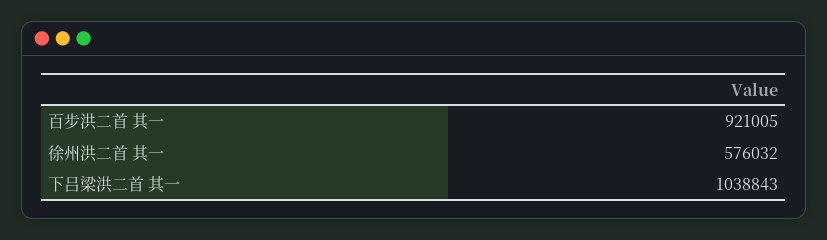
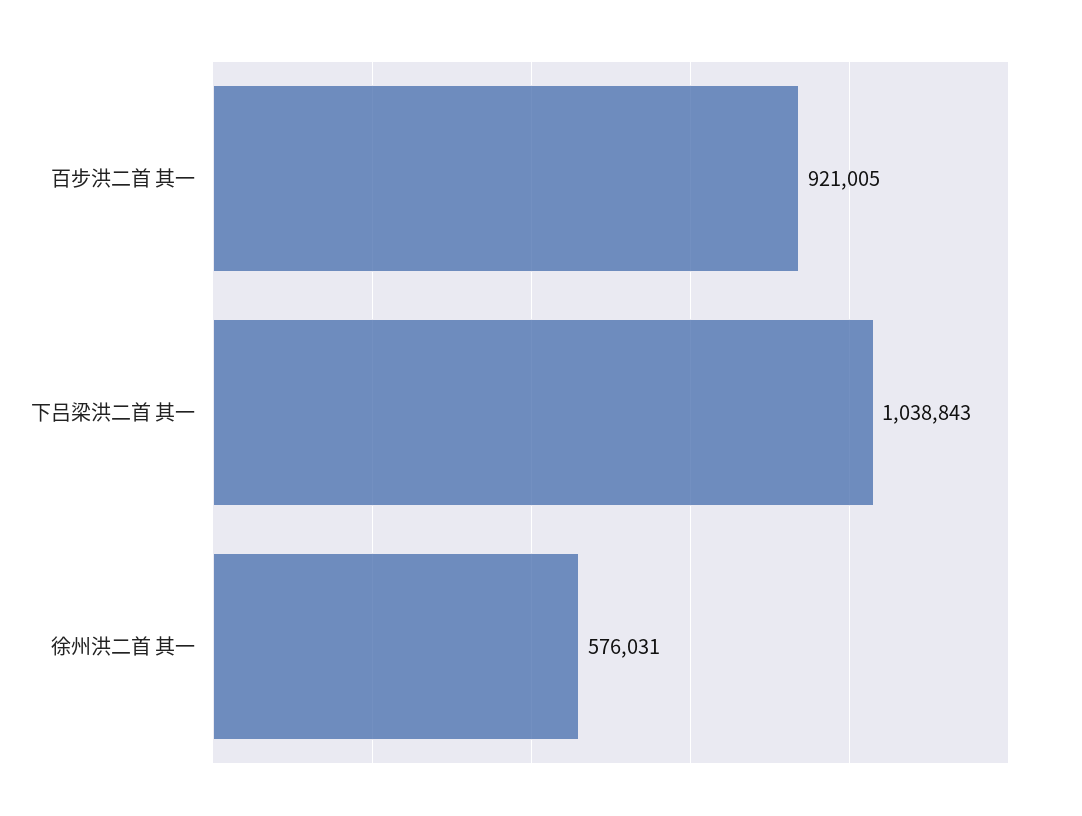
  {
    "百步洪二首 其一": 921005,
-   "徐州洪二首 其一": 576032,
+   "徐州洪二首 其一": 576031,
    "下吕梁洪二首 其一": 1038843
  }

